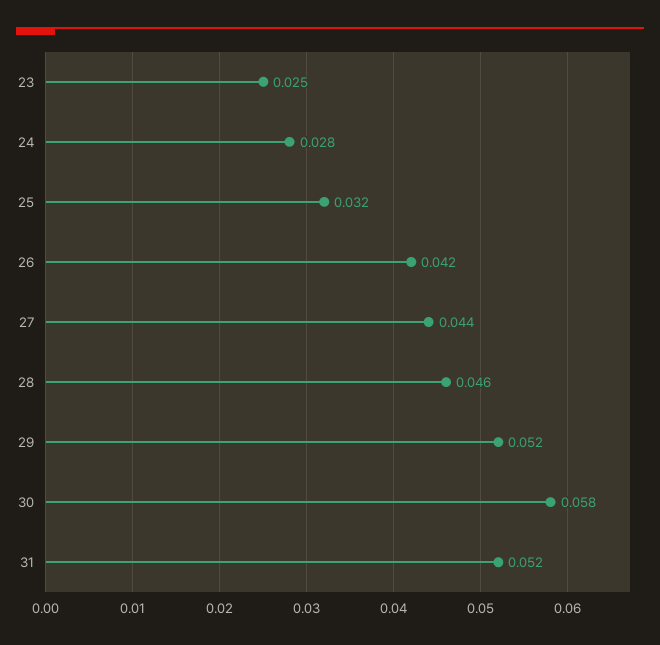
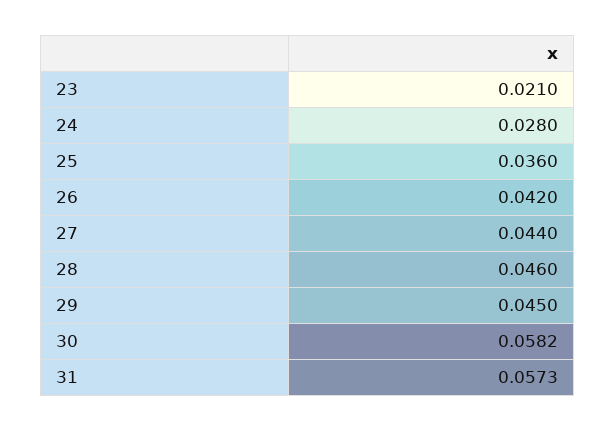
  {
-   "23": 0.025,
+   "23": 0.021,
    "24": 0.028,
-   "25": 0.032,
+   "25": 0.036,
    "26": 0.042,
    "27": 0.044,
    "28": 0.046,
-   "29": 0.052,
+   "29": 0.045,
    "30": 0.0582,
-   "31": 0.052
+   "31": 0.0573
  }

